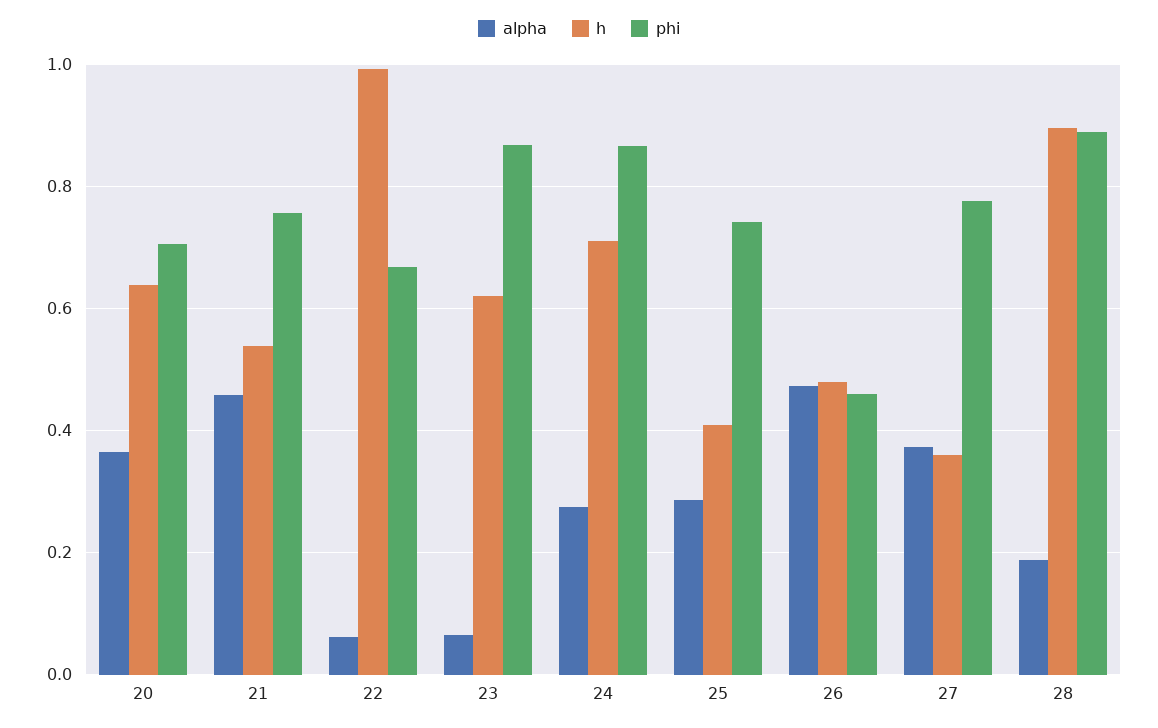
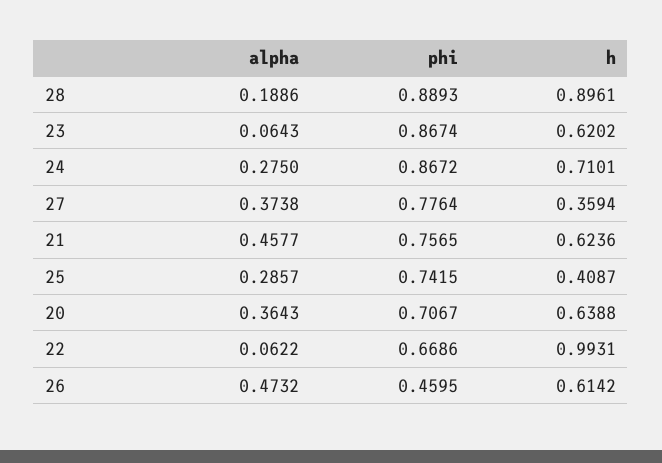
  {
    "alpha": {
      "20": 0.3643,
      "21": 0.4577,
      "22": 0.0622,
      "23": 0.0643,
      "24": 0.275,
      "25": 0.2857,
      "26": 0.4732,
      "27": 0.3738,
      "28": 0.1886
    },
    "h": {
      "20": 0.6388,
-     "21": 0.54,
+     "21": 0.6236,
      "22": 0.9931,
      "23": 0.6202,
      "24": 0.7101,
      "25": 0.4087,
-     "26": 0.48,
+     "26": 0.6142,
      "27": 0.3594,
      "28": 0.8961
    },
    "phi": {
      "20": 0.7067,
      "21": 0.7565,
      "22": 0.6686,
      "23": 0.8674,
      "24": 0.8672,
      "25": 0.7415,
      "26": 0.4595,
      "27": 0.7764,
      "28": 0.8893
    }
  }

